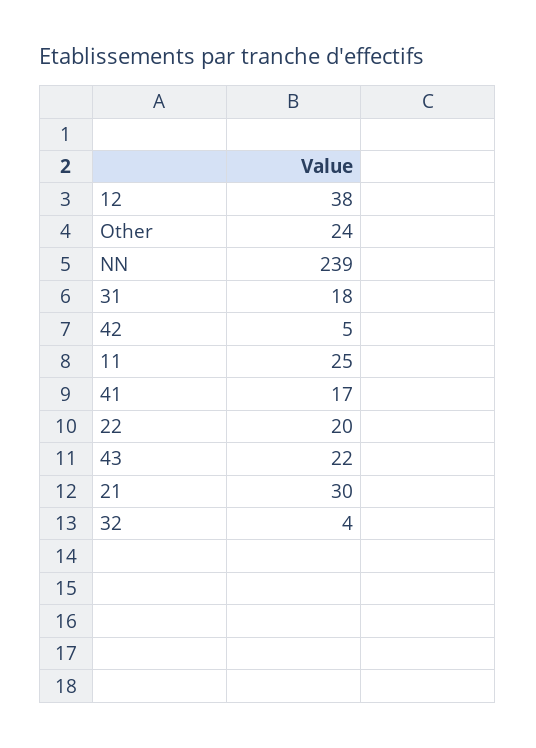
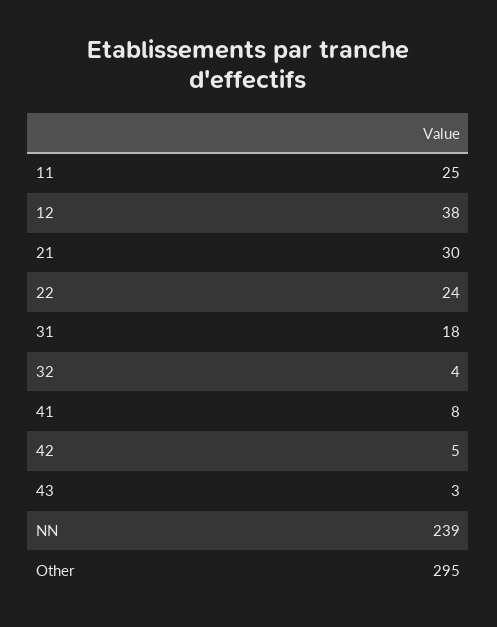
  {
    "12": 38,
-   "Other": 24,
+   "Other": 295,
    "NN": 239,
    "31": 18,
    "42": 5,
    "11": 25,
-   "41": 17,
+   "41": 8,
-   "22": 20,
+   "22": 24,
-   "43": 22,
+   "43": 3,
    "21": 30,
    "32": 4
  }

